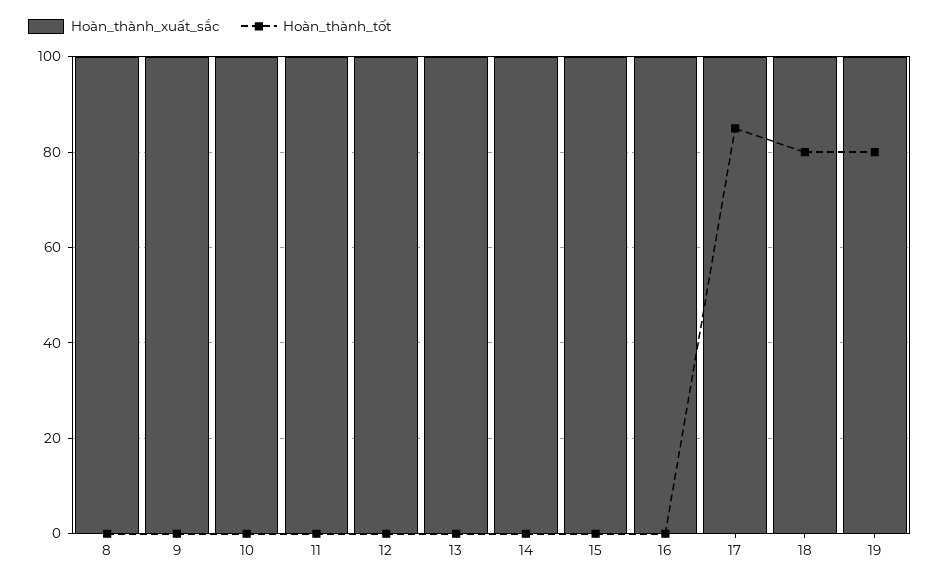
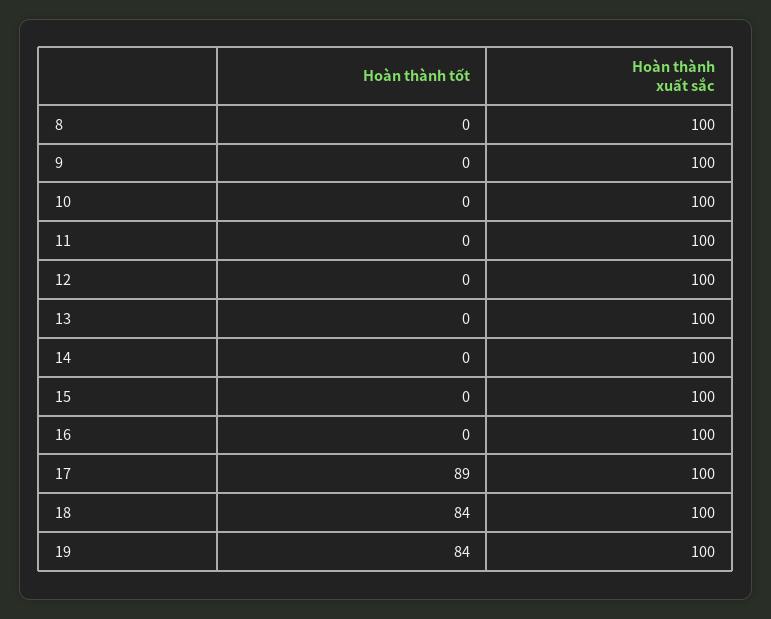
  {
    "Hoàn_thành_xuất_sắc": {
      "8": 100,
      "9": 100,
      "10": 100,
      "11": 100,
      "12": 100,
      "13": 100,
      "14": 100,
      "15": 100,
      "16": 100,
      "17": 100,
      "18": 100,
      "19": 100
    },
    "Hoàn_thành_tốt": {
      "8": 0,
      "9": 0,
      "10": 0,
      "11": 0,
      "12": 0,
      "13": 0,
      "14": 0,
      "15": 0,
      "16": 0,
-     "17": 85,
+     "17": 89,
-     "18": 80,
+     "18": 84,
-     "19": 80
+     "19": 84
    }
  }

